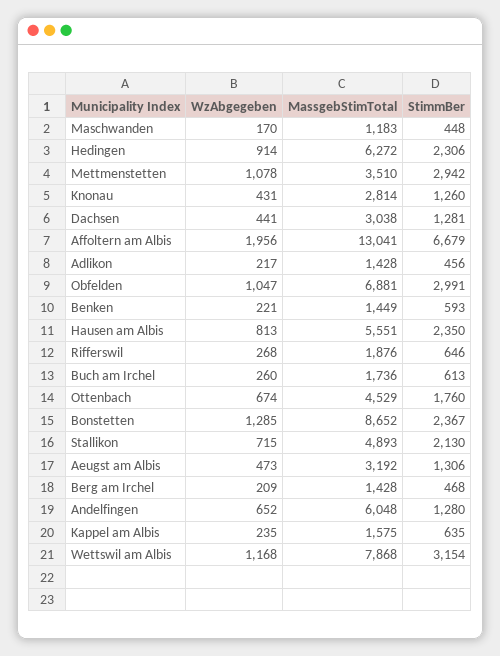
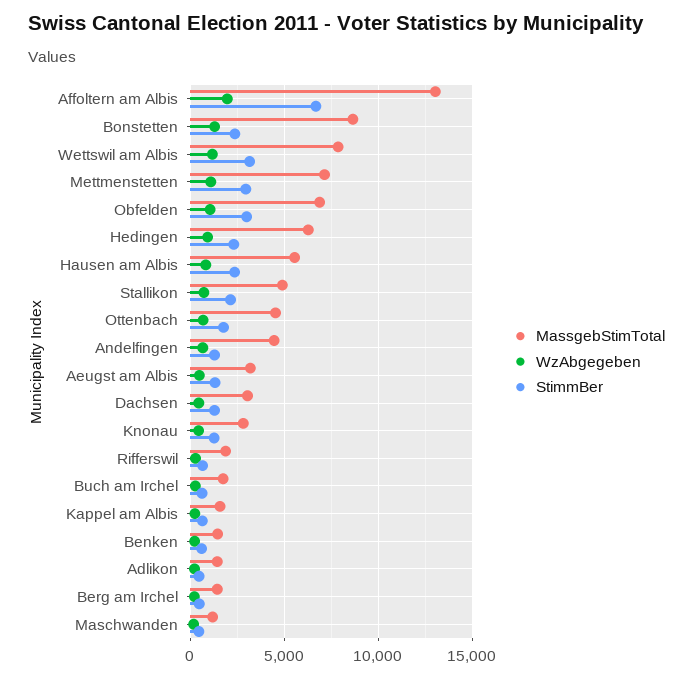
  {
    "WzAbgegeben": {
      "Maschwanden": 170,
      "Hedingen": 914,
      "Mettmenstetten": 1078,
      "Knonau": 431,
      "Dachsen": 441,
      "Affoltern am Albis": 1956,
      "Adlikon": 217,
      "Obfelden": 1047,
      "Benken": 221,
      "Hausen am Albis": 813,
      "Rifferswil": 268,
      "Buch am Irchel": 260,
      "Ottenbach": 674,
      "Bonstetten": 1285,
      "Stallikon": 715,
      "Aeugst am Albis": 473,
      "Berg am Irchel": 209,
      "Andelfingen": 652,
      "Kappel am Albis": 235,
      "Wettswil am Albis": 1168
    },
    "MassgebStimTotal": {
      "Maschwanden": 1183,
      "Hedingen": 6272,
-     "Mettmenstetten": 3510,
+     "Mettmenstetten": 7000,
      "Knonau": 2814,
      "Dachsen": 3038,
      "Affoltern am Albis": 13041,
      "Adlikon": 1428,
      "Obfelden": 6881,
      "Benken": 1449,
      "Hausen am Albis": 5551,
      "Rifferswil": 1876,
      "Buch am Irchel": 1736,
      "Ottenbach": 4529,
      "Bonstetten": 8652,
      "Stallikon": 4893,
      "Aeugst am Albis": 3192,
      "Berg am Irchel": 1428,
-     "Andelfingen": 6048,
+     "Andelfingen": 4500,
      "Kappel am Albis": 1575,
      "Wettswil am Albis": 7868
    },
    "StimmBer": {
      "Maschwanden": 448,
      "Hedingen": 2306,
      "Mettmenstetten": 2942,
      "Knonau": 1260,
      "Dachsen": 1281,
      "Affoltern am Albis": 6679,
      "Adlikon": 456,
      "Obfelden": 2991,
      "Benken": 593,
      "Hausen am Albis": 2350,
      "Rifferswil": 646,
      "Buch am Irchel": 613,
      "Ottenbach": 1760,
      "Bonstetten": 2367,
      "Stallikon": 2130,
      "Aeugst am Albis": 1306,
      "Berg am Irchel": 468,
      "Andelfingen": 1280,
      "Kappel am Albis": 635,
      "Wettswil am Albis": 3154
    }
  }

